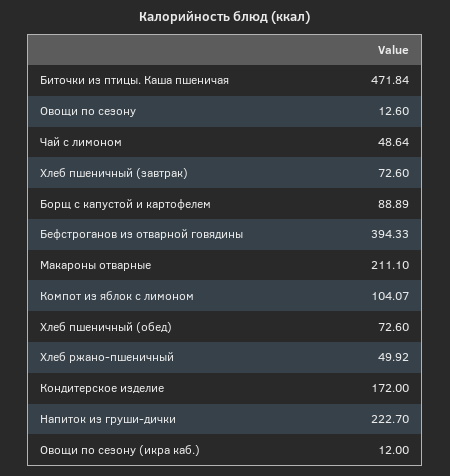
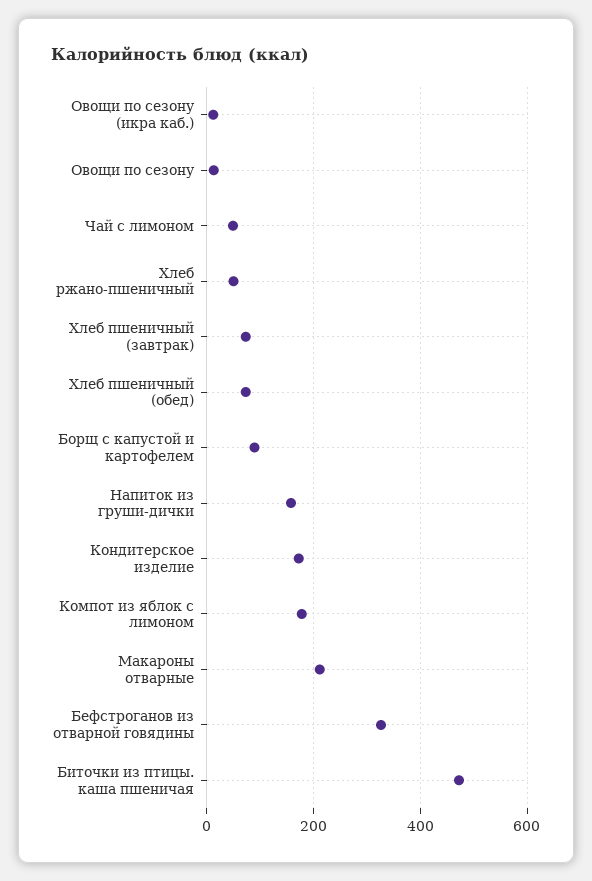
  {
    "Биточки из птицы. Каша пшеничая": 471.84,
    "Овощи по сезону": 12.6,
    "Чай с лимоном": 48.64,
    "Хлеб пшеничный (завтрак)": 72.6,
    "Борщ с капустой и картофелем": 88.89,
-   "Бефстроганов из отварной говядины": 394.33,
+   "Бефстроганов из отварной говядины": 320,
    "Макароны отварные": 211.1,
-   "Компот из яблок с лимоном": 104.07,
+   "Компот из яблок с лимоном": 180,
    "Хлеб пшеничный (обед)": 72.6,
    "Хлеб ржано-пшеничный": 49.92,
    "Кондитерское изделие": 172,
-   "Напиток из груши-дички": 222.7,
+   "Напиток из груши-дички": 160,
    "Овощи по сезону (икра каб.)": 12
  }

